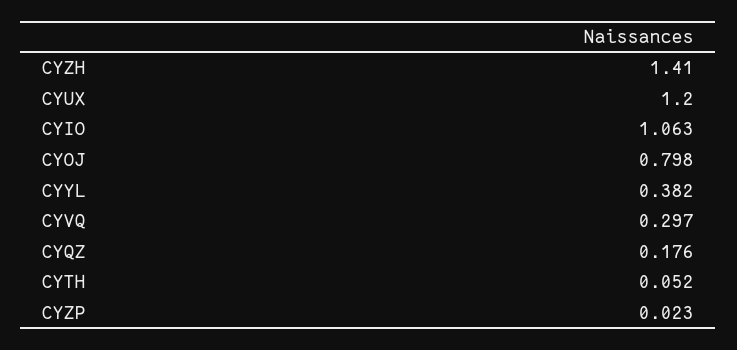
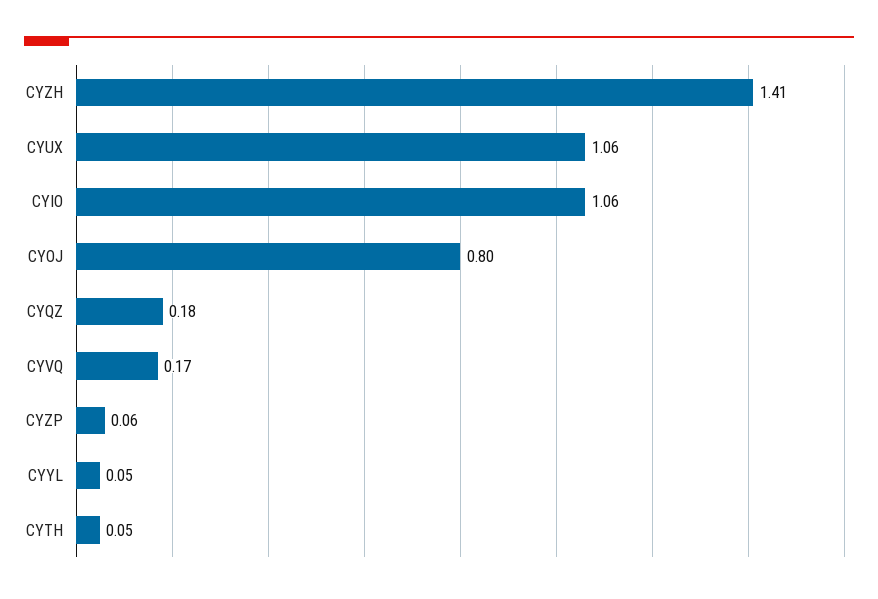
  {
    "CYZH": 1.41,
-   "CYUX": 1.2,
+   "CYUX": 1.06,
    "CYIO": 1.063,
    "CYOJ": 0.798,
-   "CYYL": 0.382,
+   "CYYL": 0.05,
-   "CYVQ": 0.297,
+   "CYVQ": 0.17,
    "CYQZ": 0.176,
    "CYTH": 0.052,
-   "CYZP": 0.023
+   "CYZP": 0.06
  }

